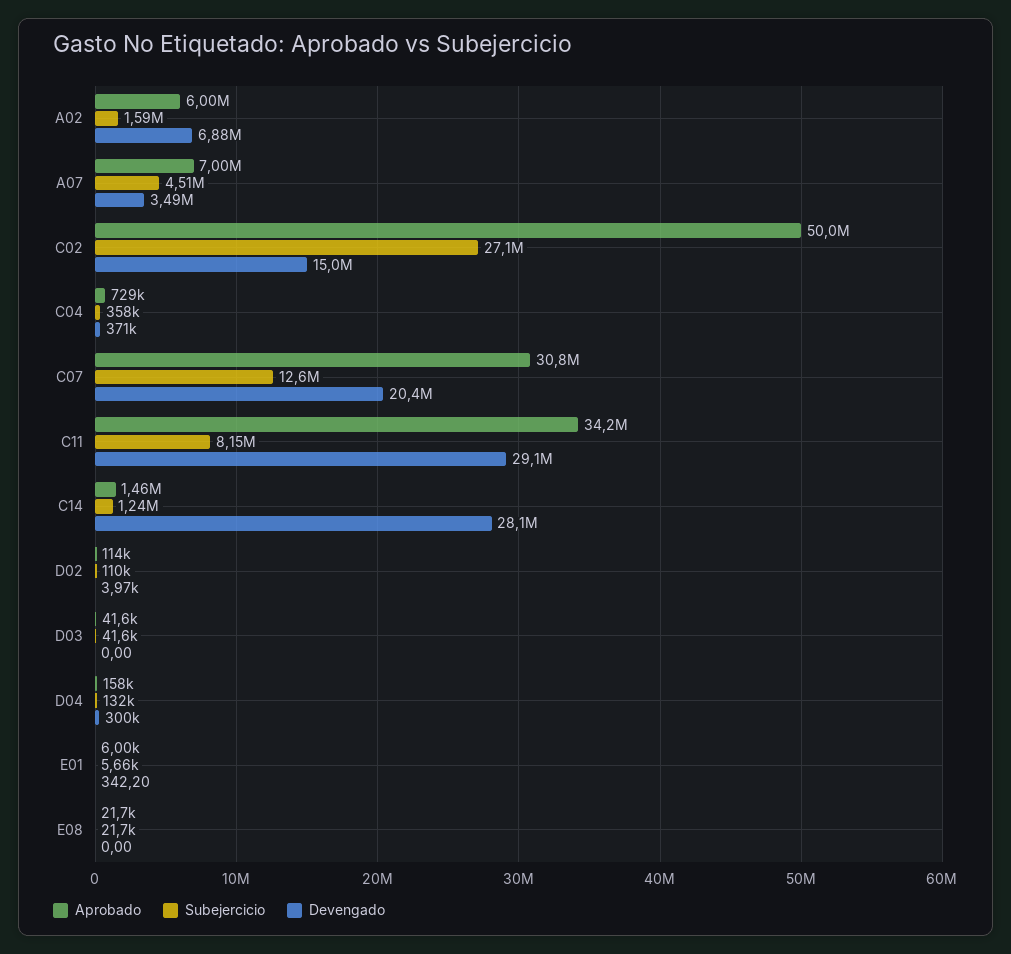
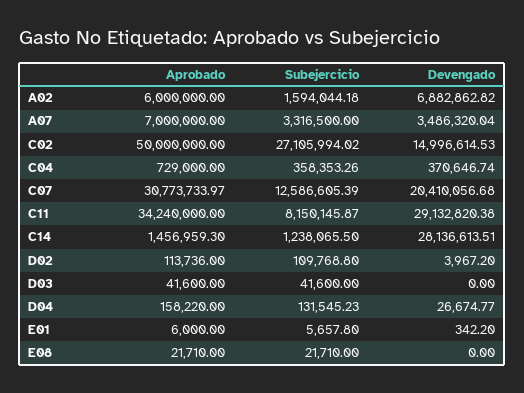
  {
    "Aprobado": {
      "A02": 6000000,
      "A07": 7000000,
      "C02": 50000000,
      "C04": 729000,
      "C07": 30773733.97,
      "C11": 34240000,
      "C14": 1456959.3,
      "D02": 113736,
      "D03": 41600,
      "D04": 158220,
      "E01": 6000,
      "E08": 21710
    },
    "Subejercicio": {
      "A02": 1594044.18,
-     "A07": 4510000,
+     "A07": 3316500,
      "C02": 27105994.02,
      "C04": 358353.26,
      "C07": 12586605.39,
      "C11": 8150145.87,
      "C14": 1238065.5,
      "D02": 109768.8,
      "D03": 41600,
      "D04": 131545.23,
      "E01": 5657.8,
      "E08": 21710
    },
    "Devengado": {
      "A02": 6882862.82,
      "A07": 3486320.04,
      "C02": 14996614.53,
      "C04": 370646.74,
      "C07": 20410056.68,
      "C11": 29132820.38,
      "C14": 28136613.51,
      "D02": 3967.2,
      "D03": 0,
-     "D04": 300000,
+     "D04": 26674.77,
      "E01": 342.2,
      "E08": 0
    }
  }

